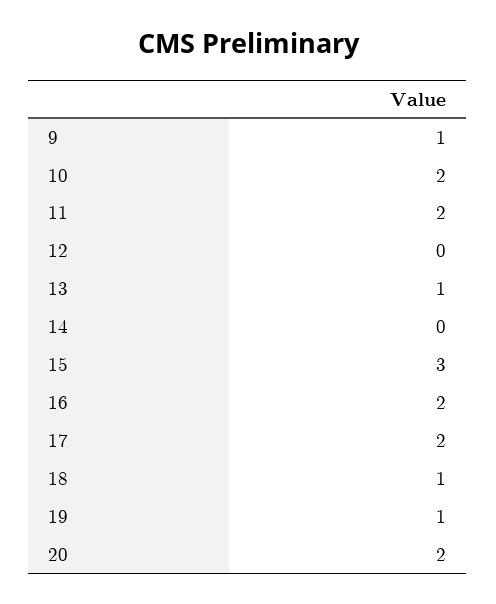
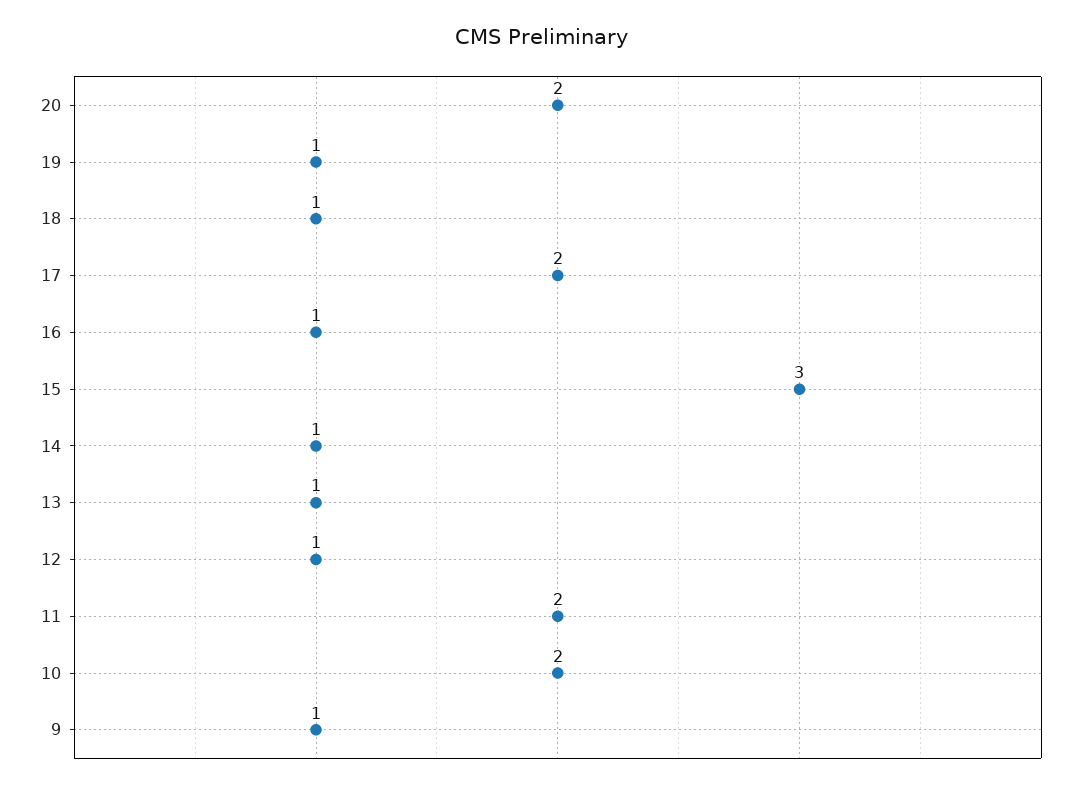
  {
    "9": 1,
    "10": 2,
    "11": 2,
-   "12": 0,
+   "12": 1,
    "13": 1,
-   "14": 0,
+   "14": 1,
    "15": 3,
-   "16": 2,
+   "16": 1,
    "17": 2,
    "18": 1,
    "19": 1,
    "20": 2
  }

